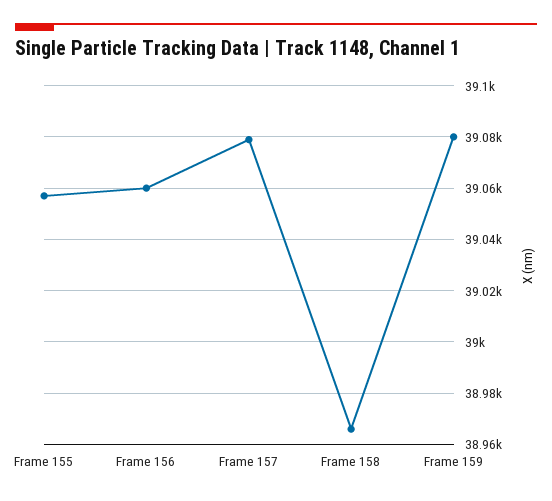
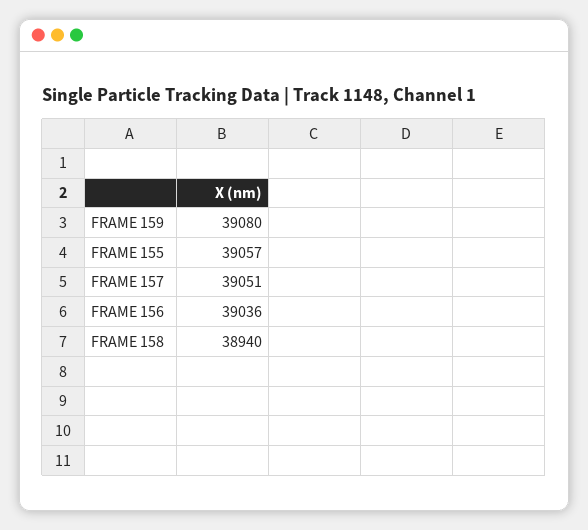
  {
    "Frame 155": 39057,
-   "Frame 156": 39060,
+   "Frame 156": 39036,
-   "Frame 157": 39080,
+   "Frame 157": 39051,
-   "Frame 158": 38965,
+   "Frame 158": 38940,
    "Frame 159": 39080
  }

